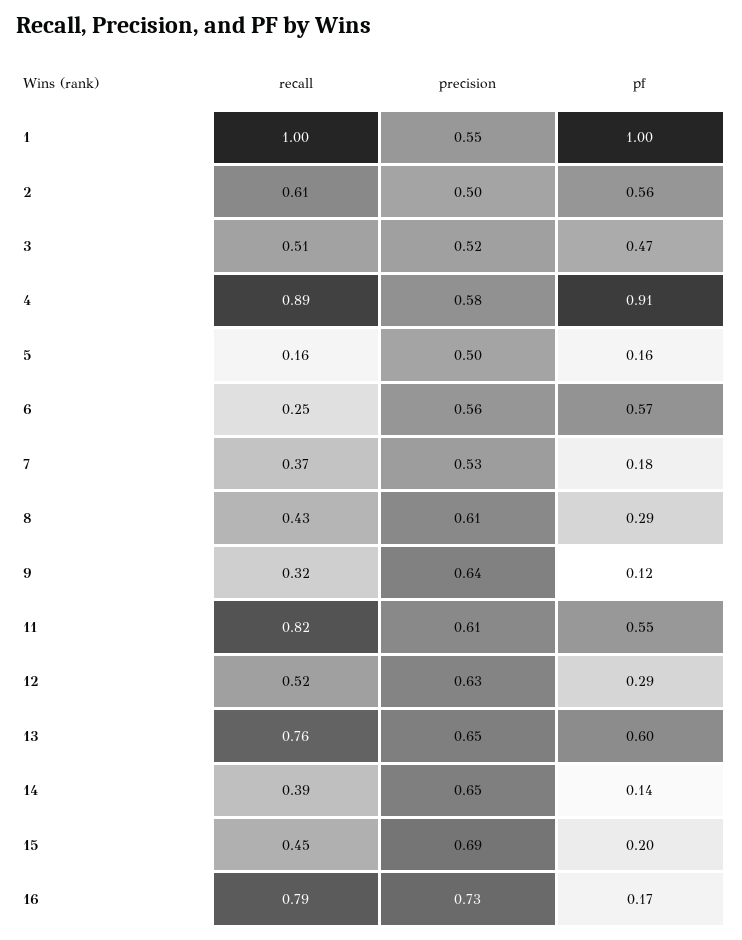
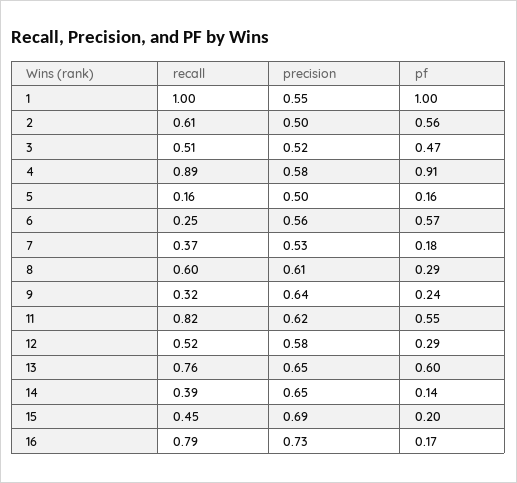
  {
    "recall": {
      "1": 1,
      "2": 0.61,
      "3": 0.51,
      "4": 0.89,
      "5": 0.16,
      "6": 0.25,
      "7": 0.37,
-     "8": 0.43,
+     "8": 0.6,
      "9": 0.32,
      "11": 0.82,
      "12": 0.52,
      "13": 0.76,
      "14": 0.39,
      "15": 0.45,
      "16": 0.79
    },
    "precision": {
      "1": 0.55,
      "2": 0.5,
      "3": 0.52,
      "4": 0.58,
      "5": 0.5,
      "6": 0.56,
      "7": 0.53,
      "8": 0.61,
      "9": 0.64,
-     "11": 0.61,
+     "11": 0.62,
-     "12": 0.63,
+     "12": 0.58,
      "13": 0.65,
      "14": 0.65,
      "15": 0.69,
      "16": 0.73
    },
    "pf": {
      "1": 1,
      "2": 0.56,
      "3": 0.47,
      "4": 0.91,
      "5": 0.16,
      "6": 0.57,
      "7": 0.18,
      "8": 0.29,
-     "9": 0.12,
+     "9": 0.24,
      "11": 0.55,
      "12": 0.29,
      "13": 0.6,
      "14": 0.14,
      "15": 0.2,
      "16": 0.17
    }
  }

